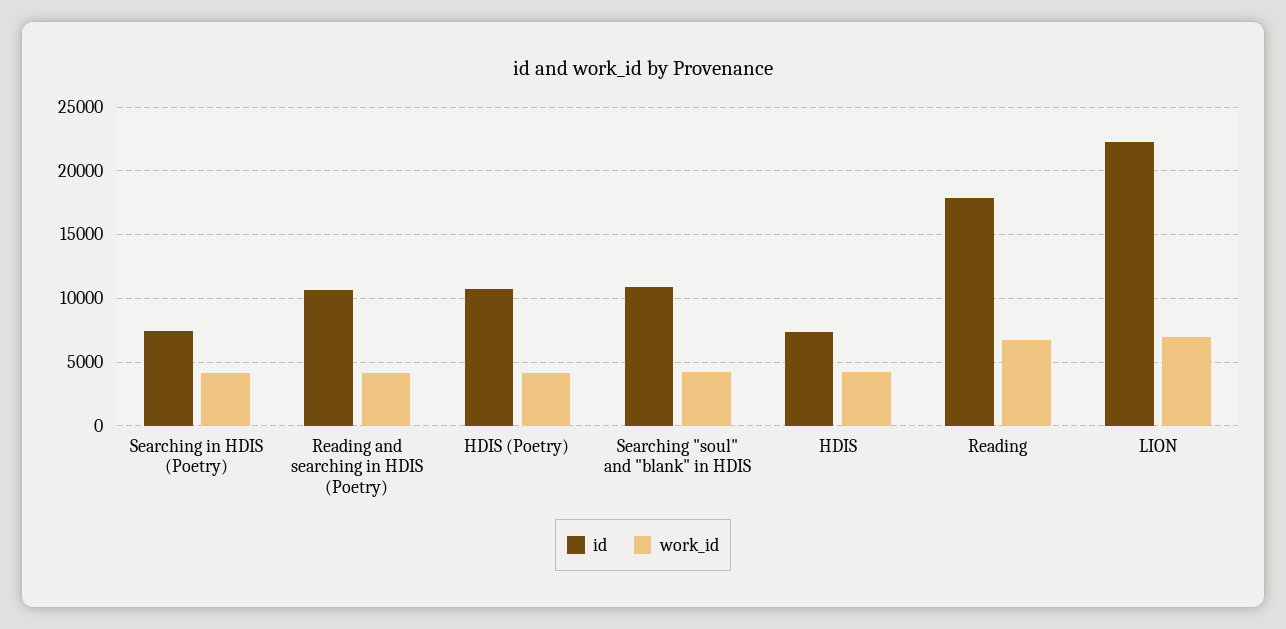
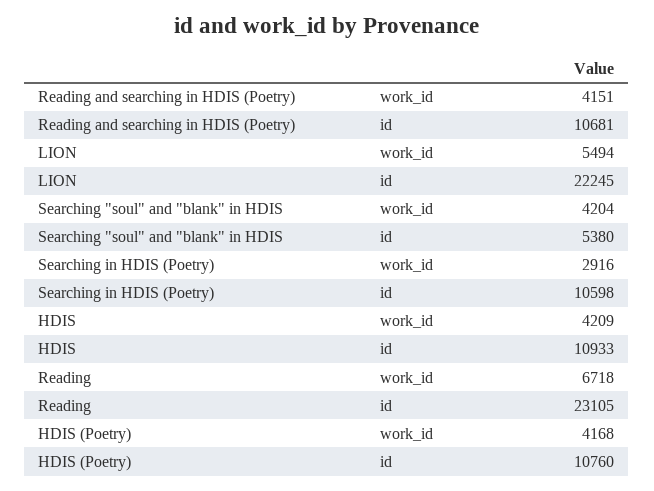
  {
    "id": {
-     "Searching in HDIS (Poetry)": 7500,
+     "Searching in HDIS (Poetry)": 10598,
      "Reading and searching in HDIS (Poetry)": 10681,
      "HDIS (Poetry)": 10760,
-     "Searching \"soul\" and \"blank\" in HDIS": 11000,
+     "Searching \"soul\" and \"blank\" in HDIS": 5380,
-     "HDIS": 7500,
+     "HDIS": 10933,
-     "Reading": 18000,
+     "Reading": 23105,
      "LION": 22245
    },
    "work_id": {
-     "Searching in HDIS (Poetry)": 4000,
+     "Searching in HDIS (Poetry)": 2916,
      "Reading and searching in HDIS (Poetry)": 4151,
      "HDIS (Poetry)": 4168,
      "Searching \"soul\" and \"blank\" in HDIS": 4204,
      "HDIS": 4209,
      "Reading": 6718,
-     "LION": 7000
+     "LION": 5494
    }
  }

